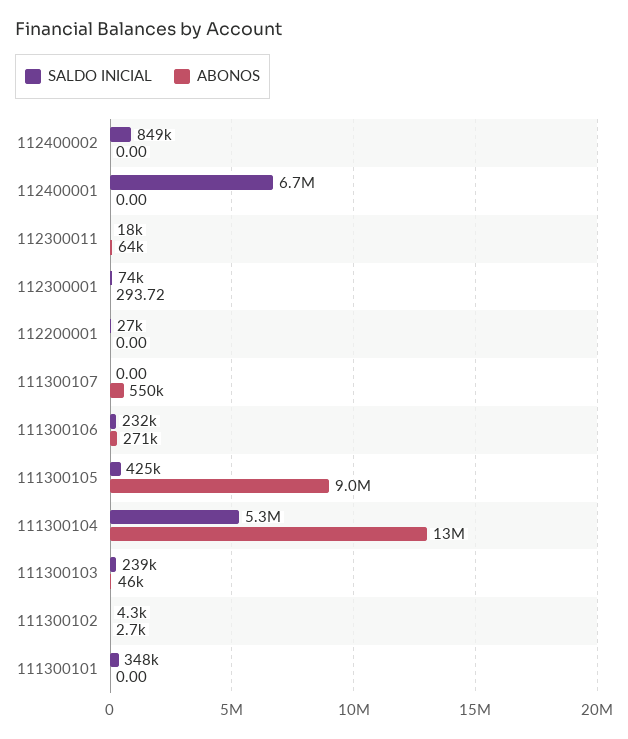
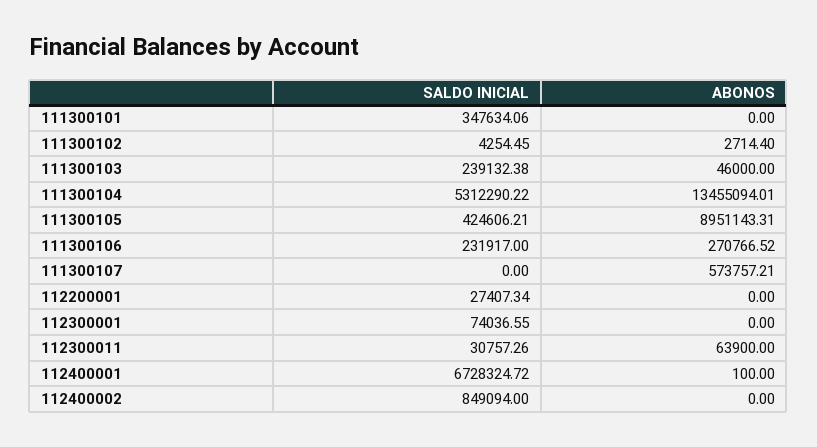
  {
    "SALDO INICIAL": {
      "112400002": 849094,
      "112400001": 6728324.72,
-     "112300011": 18000,
+     "112300011": 30757.26,
      "112300001": 74036.55,
      "112200001": 27407.34,
      "111300107": 0,
      "111300106": 231917,
      "111300105": 424606.21,
      "111300104": 5312290.22,
      "111300103": 239132.38,
      "111300102": 4254.45,
      "111300101": 347634.06
    },
    "ABONOS": {
      "112400002": 0,
-     "112400001": 0,
+     "112400001": 100,
      "112300011": 63900,
-     "112300001": 293.72,
+     "112300001": 0,
      "112200001": 0,
-     "111300107": 550000,
+     "111300107": 573757.21,
      "111300106": 270766.52,
      "111300105": 8951143.31,
      "111300104": 13455094.01,
      "111300103": 46000,
      "111300102": 2714.4,
      "111300101": 0
    }
  }

